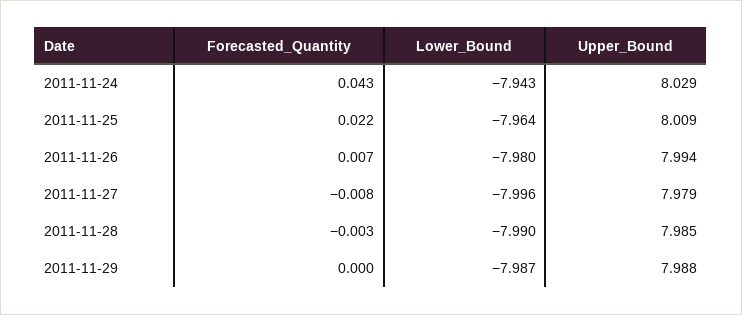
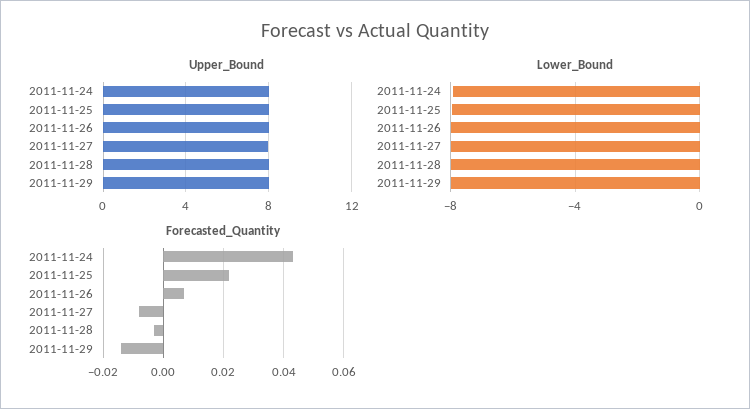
  {
    "Forecasted_Quantity": {
      "2011-11-24": 0.043,
      "2011-11-25": 0.022,
      "2011-11-26": 0.007,
      "2011-11-27": -0.008,
      "2011-11-28": -0.003,
-     "2011-11-29": 0
+     "2011-11-29": -0.015
    },
    "Lower_Bound": {
      "2011-11-24": -7.943,
      "2011-11-25": -7.964,
      "2011-11-26": -7.98,
      "2011-11-27": -7.996,
      "2011-11-28": -7.99,
      "2011-11-29": -7.987
    },
    "Upper_Bound": {
      "2011-11-24": 8.029,
      "2011-11-25": 8.009,
      "2011-11-26": 7.994,
      "2011-11-27": 7.979,
      "2011-11-28": 7.985,
      "2011-11-29": 7.988
    }
  }

